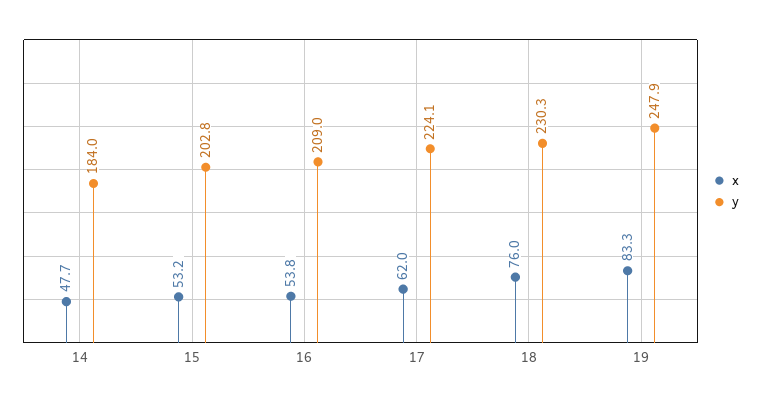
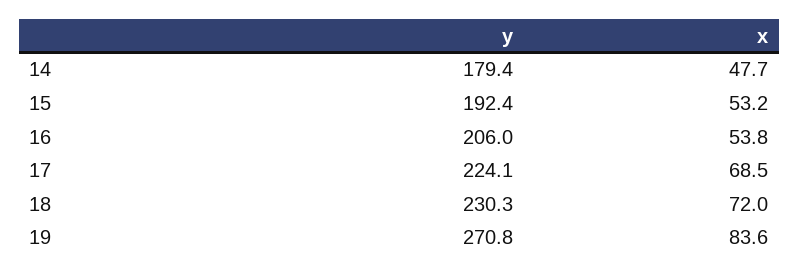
  {
    "x": {
      "14": 47.7,
      "15": 53.2,
      "16": 53.8,
-     "17": 62,
+     "17": 68.5,
-     "18": 76,
+     "18": 72,
-     "19": 83.3
+     "19": 83.6
    },
    "y": {
-     "14": 184,
+     "14": 179.4,
-     "15": 202.8,
+     "15": 192.4,
-     "16": 209,
+     "16": 206,
      "17": 224.1,
      "18": 230.3,
-     "19": 247.9
+     "19": 270.8
    }
  }

